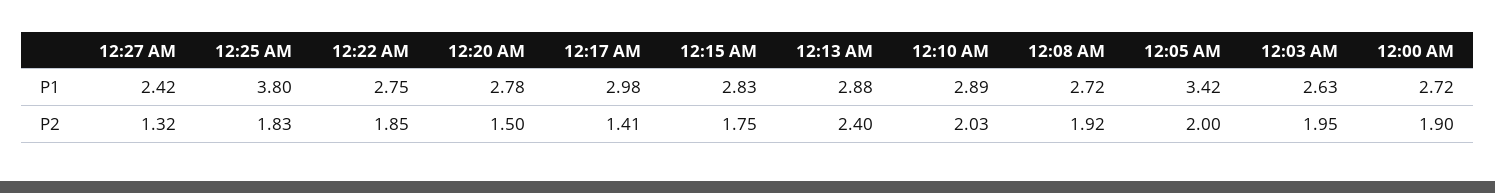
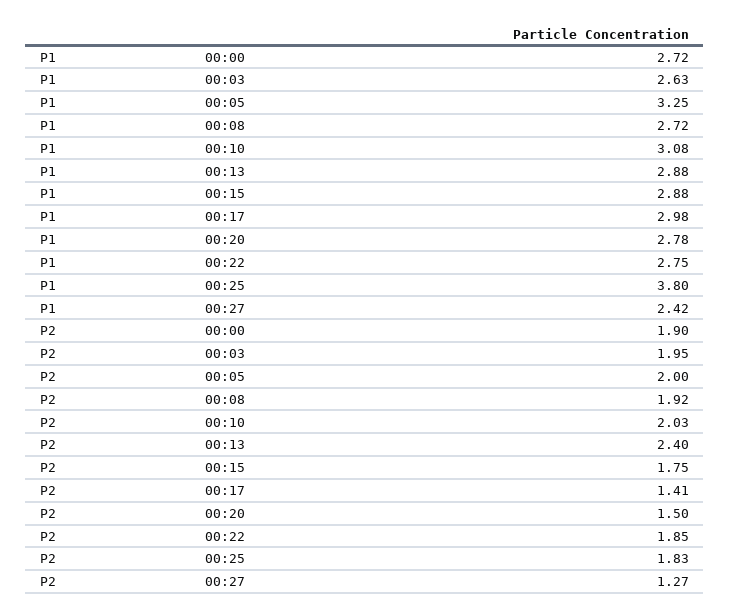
  {
    "12:27 AM": {
      "P1": 2.42,
-     "P2": 1.32
+     "P2": 1.27
    },
    "12:25 AM": {
      "P1": 3.8,
      "P2": 1.83
    },
    "12:22 AM": {
      "P1": 2.75,
      "P2": 1.85
    },
    "12:20 AM": {
      "P1": 2.78,
      "P2": 1.5
    },
    "12:17 AM": {
      "P1": 2.98,
      "P2": 1.41
    },
    "12:15 AM": {
-     "P1": 2.83,
+     "P1": 2.88,
      "P2": 1.75
    },
    "12:13 AM": {
      "P1": 2.88,
      "P2": 2.4
    },
    "12:10 AM": {
-     "P1": 2.89,
+     "P1": 3.08,
      "P2": 2.03
    },
    "12:08 AM": {
      "P1": 2.72,
      "P2": 1.92
    },
    "12:05 AM": {
-     "P1": 3.42,
+     "P1": 3.25,
      "P2": 2
    },
    "12:03 AM": {
      "P1": 2.63,
      "P2": 1.95
    },
    "12:00 AM": {
      "P1": 2.72,
      "P2": 1.9
    }
  }

